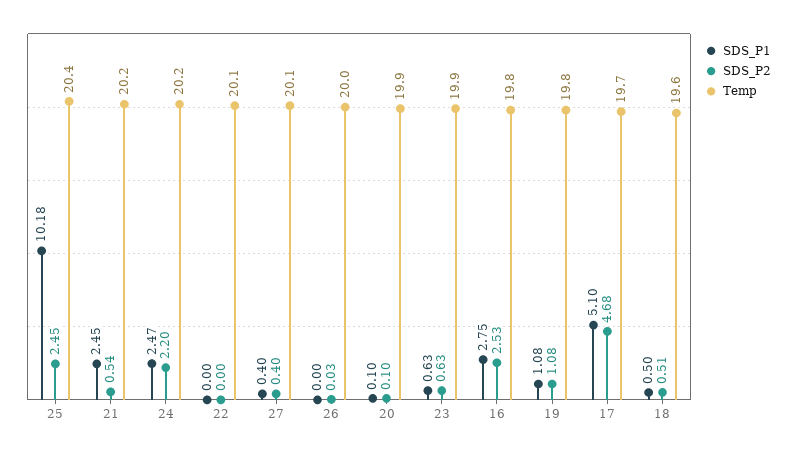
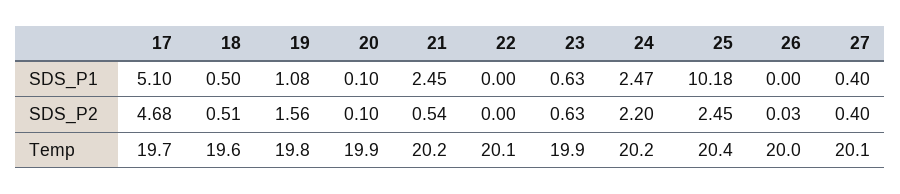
  {
    "SDS_P1": {
      "25": 10.18,
      "21": 2.45,
      "24": 2.47,
      "22": 0,
      "27": 0.4,
      "26": 0,
      "20": 0.1,
      "23": 0.63,
-     "16": 2.75,
      "19": 1.08,
      "17": 5.1,
      "18": 0.5
    },
    "SDS_P2": {
      "25": 2.45,
      "21": 0.54,
      "24": 2.2,
      "22": 0,
      "27": 0.4,
      "26": 0.03,
      "20": 0.1,
      "23": 0.63,
-     "16": 2.53,
-     "19": 1.08,
+     "19": 1.56,
      "17": 4.68,
      "18": 0.51
    },
    "Temp": {
      "25": 20.4,
      "21": 20.2,
      "24": 20.2,
      "22": 20.1,
      "27": 20.1,
      "26": 20,
      "20": 19.9,
      "23": 19.9,
-     "16": 19.8,
      "19": 19.8,
      "17": 19.7,
      "18": 19.6
    }
  }

